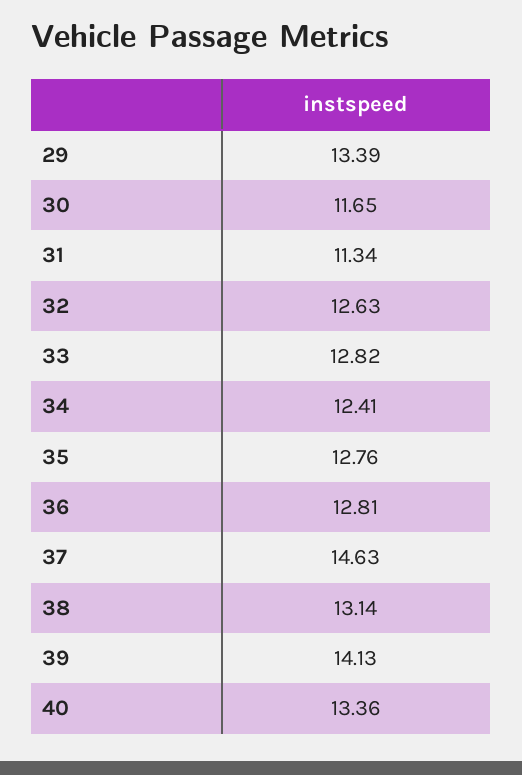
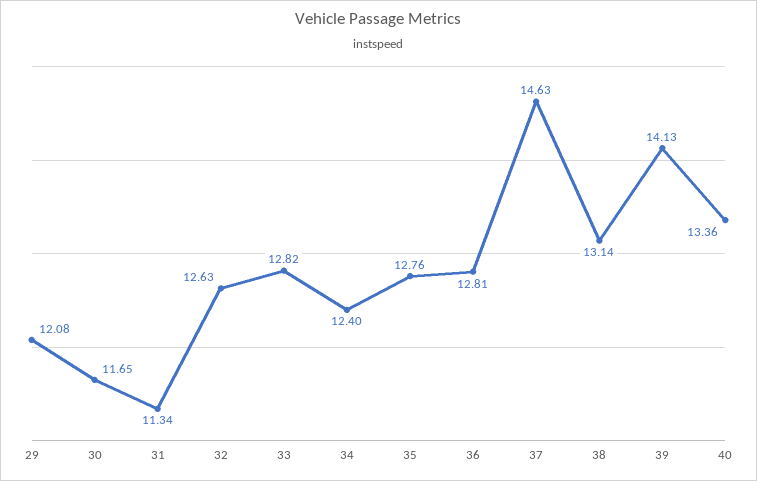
  {
-   "29": 13.39,
+   "29": 12.08,
    "30": 11.65,
    "31": 11.34,
    "32": 12.63,
    "33": 12.82,
-   "34": 12.41,
+   "34": 12.4,
    "35": 12.76,
    "36": 12.81,
    "37": 14.63,
    "38": 13.14,
    "39": 14.13,
    "40": 13.36
  }

